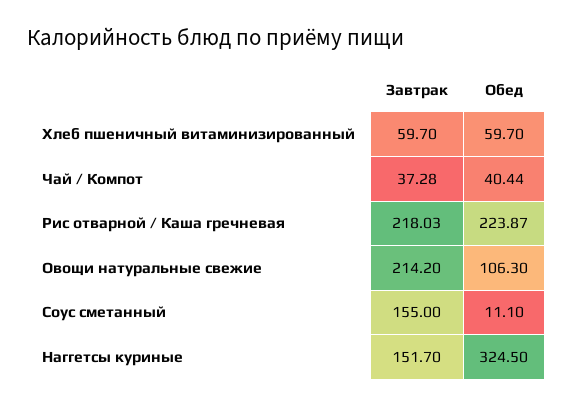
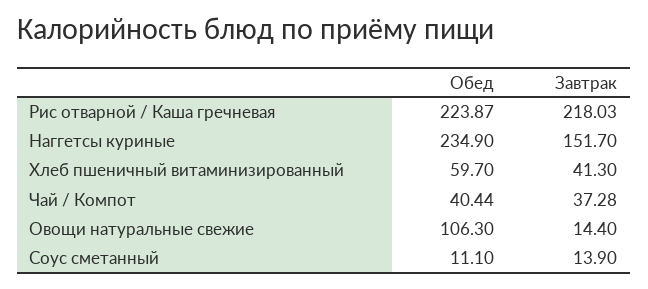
  {
    "Завтрак": {
-     "Хлеб пшеничный витаминизированный": 59.7,
+     "Хлеб пшеничный витаминизированный": 41.3,
      "Чай / Компот": 37.28,
      "Рис отварной / Каша гречневая": 218.03,
-     "Овощи натуральные свежие": 214.2,
+     "Овощи натуральные свежие": 14.4,
-     "Соус сметанный": 155,
+     "Соус сметанный": 13.9,
      "Наггетсы куриные": 151.7
    },
    "Обед": {
      "Хлеб пшеничный витаминизированный": 59.7,
      "Чай / Компот": 40.44,
      "Рис отварной / Каша гречневая": 223.87,
      "Овощи натуральные свежие": 106.3,
      "Соус сметанный": 11.1,
-     "Наггетсы куриные": 324.5
+     "Наггетсы куриные": 234.9
    }
  }

